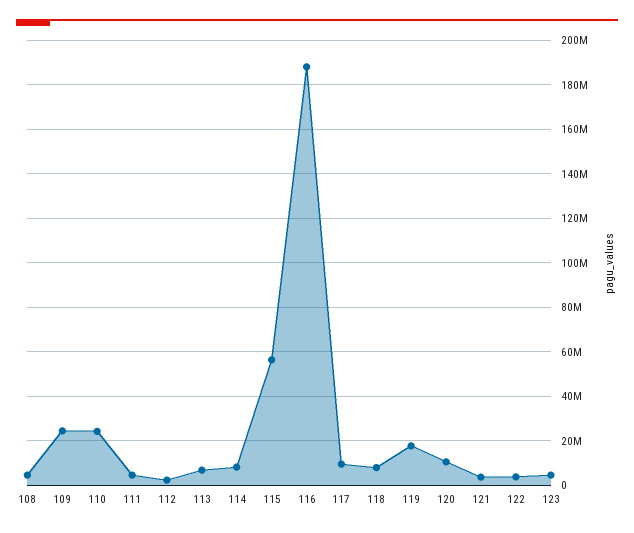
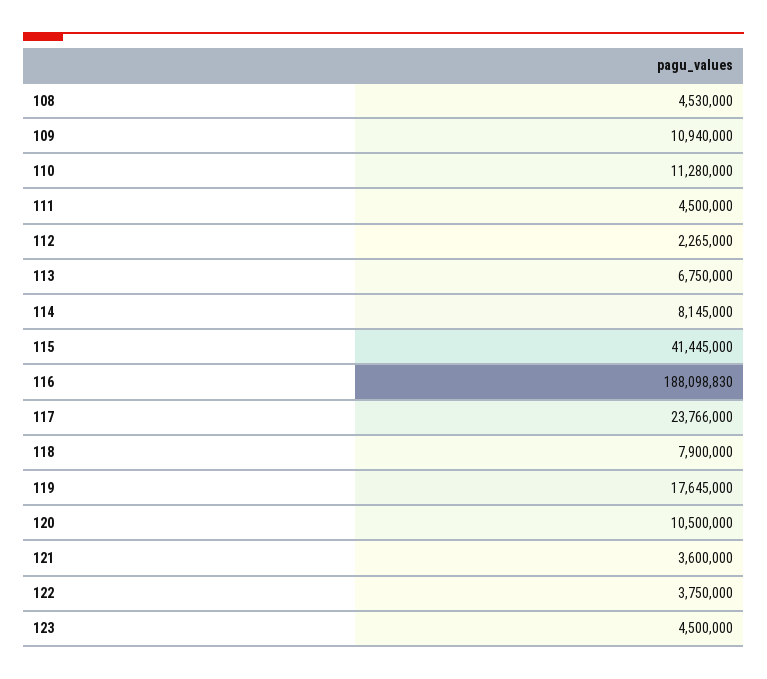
  {
    "108": 4530000,
-   "109": 25000000,
+   "109": 10940000,
-   "110": 25000000,
+   "110": 11280000,
    "111": 4500000,
    "112": 2265000,
    "113": 6750000,
    "114": 8145000,
-   "115": 55000000,
+   "115": 41445000,
    "116": 188098830,
-   "117": 10000000,
+   "117": 23766000,
    "118": 7900000,
    "119": 17645000,
    "120": 10500000,
    "121": 3600000,
    "122": 3750000,
    "123": 4500000
  }

